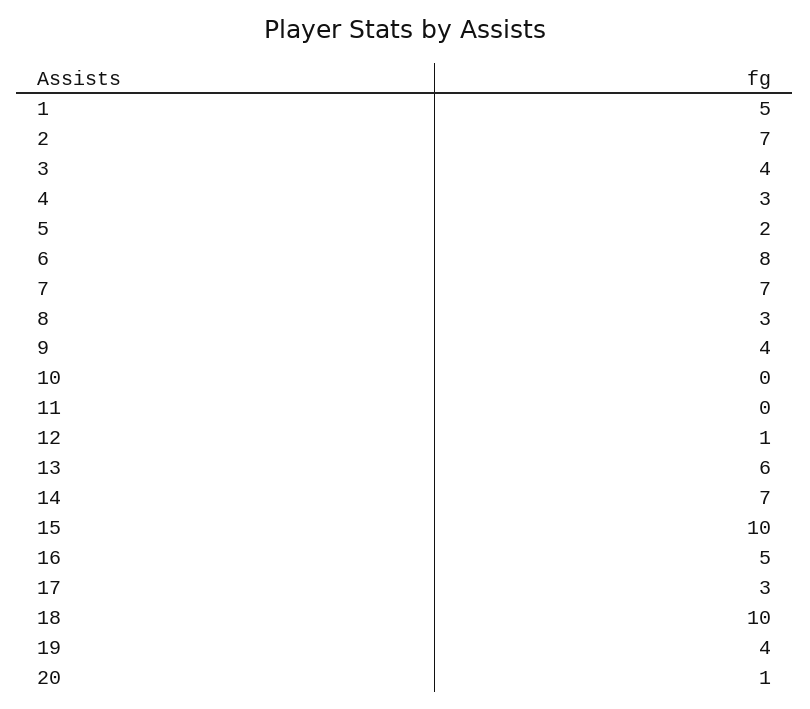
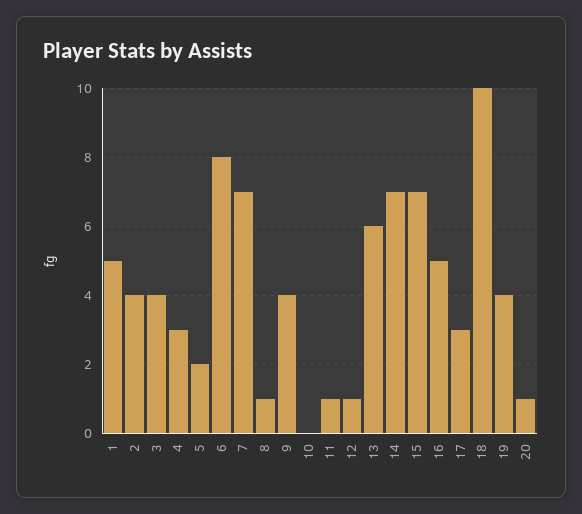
  {
    "1": 5,
-   "2": 7,
+   "2": 4,
    "3": 4,
    "4": 3,
    "5": 2,
    "6": 8,
    "7": 7,
-   "8": 3,
+   "8": 1,
    "9": 4,
    "10": 0,
-   "11": 0,
+   "11": 1,
    "12": 1,
    "13": 6,
    "14": 7,
-   "15": 10,
+   "15": 7,
    "16": 5,
    "17": 3,
    "18": 10,
    "19": 4,
    "20": 1
  }

